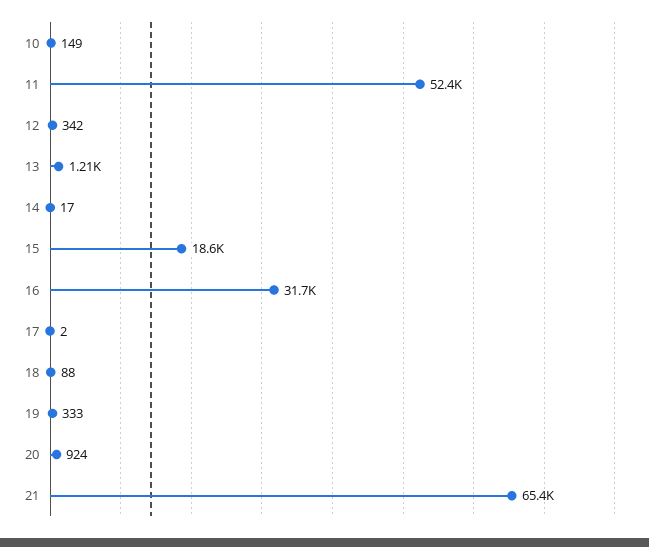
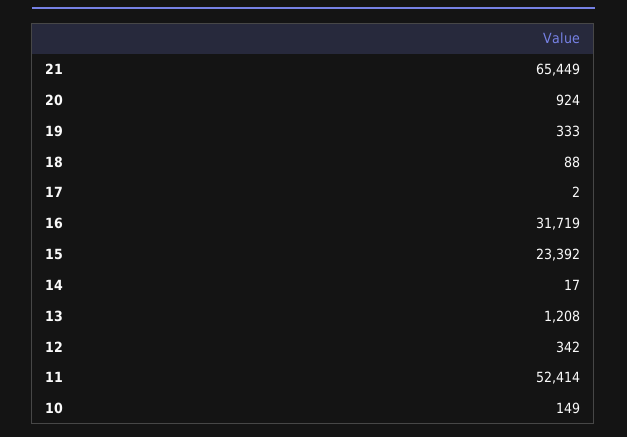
  {
    "10": 149,
    "11": 52414,
    "12": 342,
    "13": 1208,
    "14": 17,
-   "15": 18600,
+   "15": 23392,
    "16": 31719,
    "17": 2,
    "18": 88,
    "19": 333,
    "20": 924,
    "21": 65449
  }

